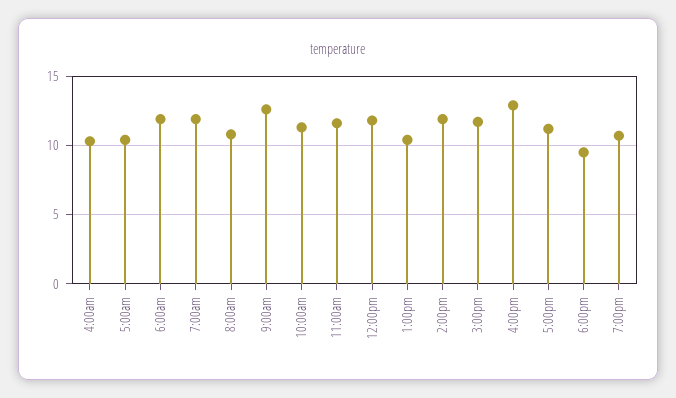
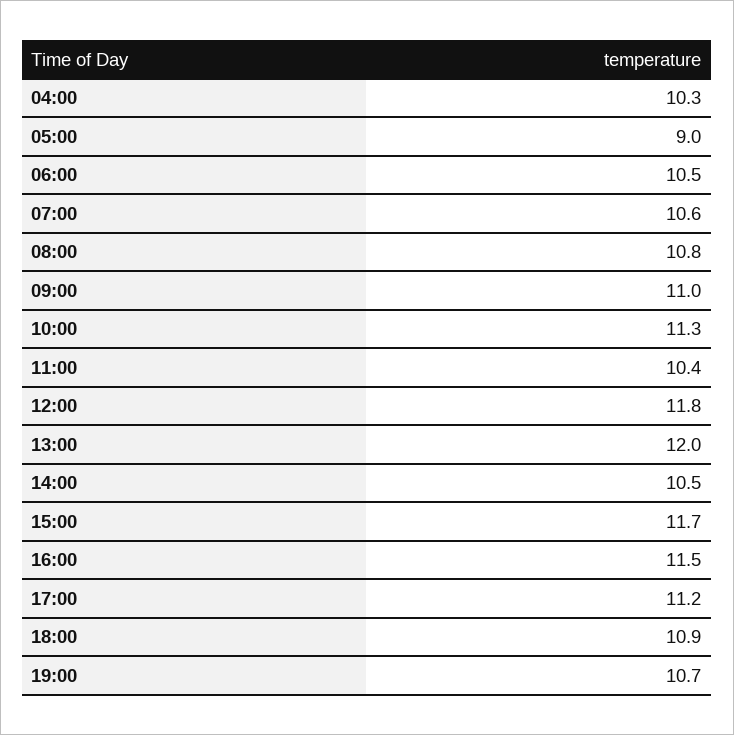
  {
    "4:00am": 10.3,
-   "5:00am": 10.5,
+   "5:00am": 9,
-   "6:00am": 12,
+   "6:00am": 10.5,
-   "7:00am": 12,
+   "7:00am": 10.6,
    "8:00am": 10.8,
-   "9:00am": 12.5,
+   "9:00am": 11,
    "10:00am": 11.3,
-   "11:00am": 11.5,
+   "11:00am": 10.4,
    "12:00pm": 11.8,
-   "1:00pm": 10.5,
+   "1:00pm": 12,
-   "2:00pm": 12,
+   "2:00pm": 10.5,
    "3:00pm": 11.7,
-   "4:00pm": 13,
+   "4:00pm": 11.5,
    "5:00pm": 11.2,
-   "6:00pm": 9.5,
+   "6:00pm": 10.9,
    "7:00pm": 10.7
  }

